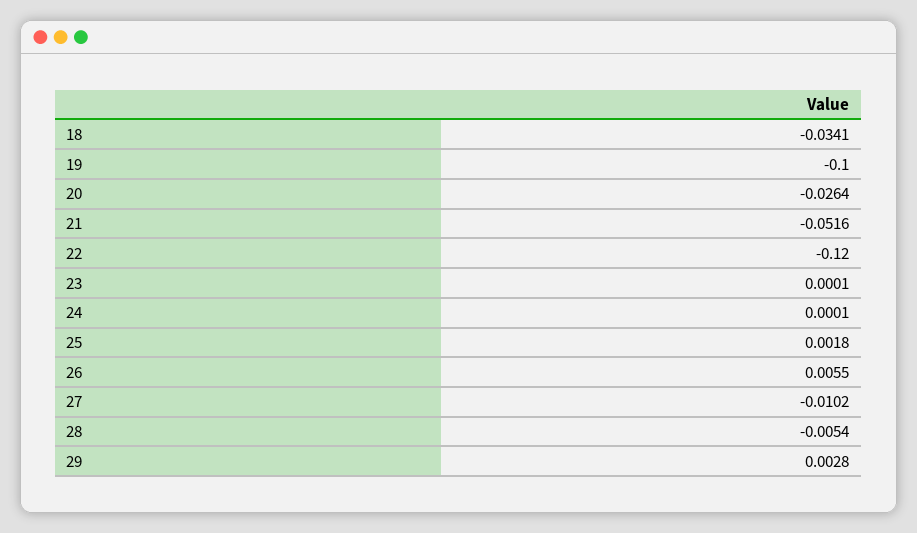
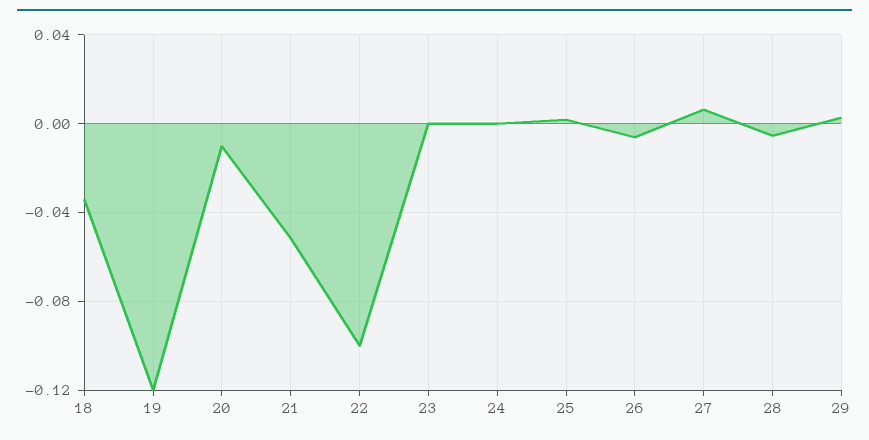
  {
    "18": -0.0341,
-   "19": -0.1,
+   "19": -0.12,
-   "20": -0.0264,
+   "20": -0.01,
    "21": -0.0516,
-   "22": -0.12,
+   "22": -0.1,
    "23": 0.0001,
    "24": 0.0001,
    "25": 0.0018,
-   "26": 0.0055,
+   "26": -0.005,
-   "27": -0.0102,
+   "27": 0.005,
    "28": -0.0054,
    "29": 0.0028
  }

